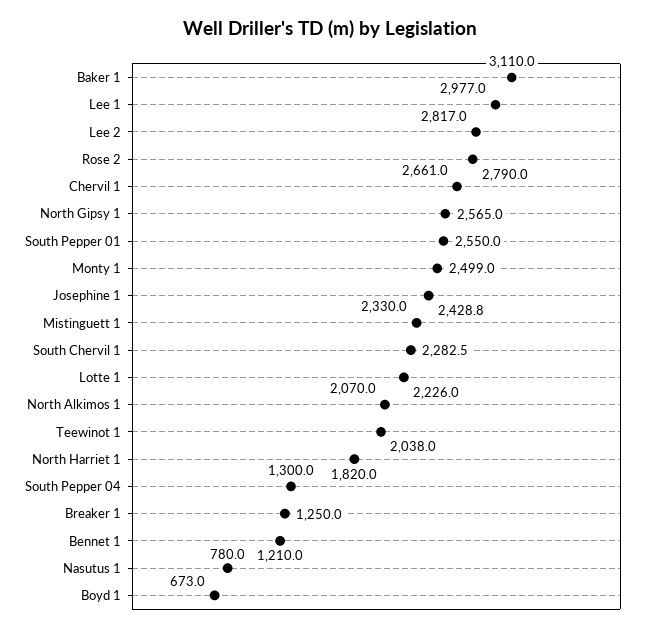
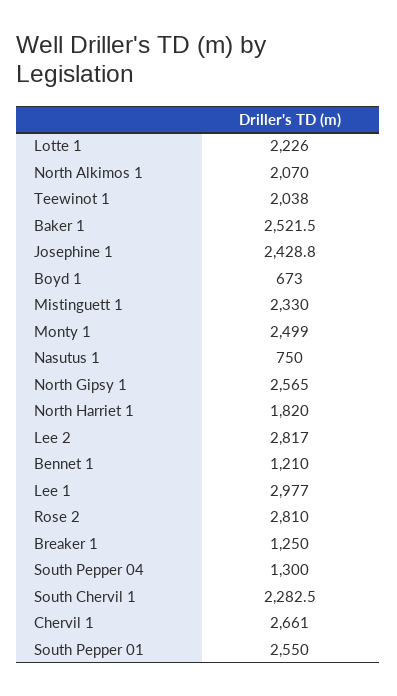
  {
-   "Baker 1": 3110,
+   "Baker 1": 2521.5,
    "Lee 1": 2977,
    "Lee 2": 2817,
-   "Rose 2": 2790,
+   "Rose 2": 2810,
    "Chervil 1": 2661,
    "North Gipsy 1": 2565,
    "South Pepper 01": 2550,
    "Monty 1": 2499,
    "Josephine 1": 2428.8,
    "Mistinguett 1": 2330,
    "South Chervil 1": 2282.5,
    "Lotte 1": 2226,
    "North Alkimos 1": 2070,
    "Teewinot 1": 2038,
    "North Harriet 1": 1820,
    "South Pepper 04": 1300,
    "Breaker 1": 1250,
    "Bennet 1": 1210,
-   "Nasutus 1": 780,
+   "Nasutus 1": 750,
    "Boyd 1": 673
  }

